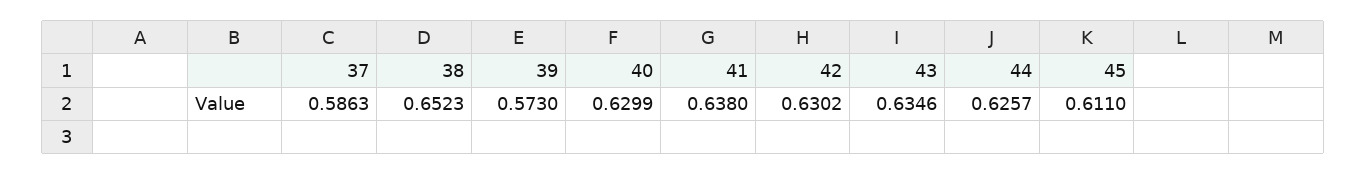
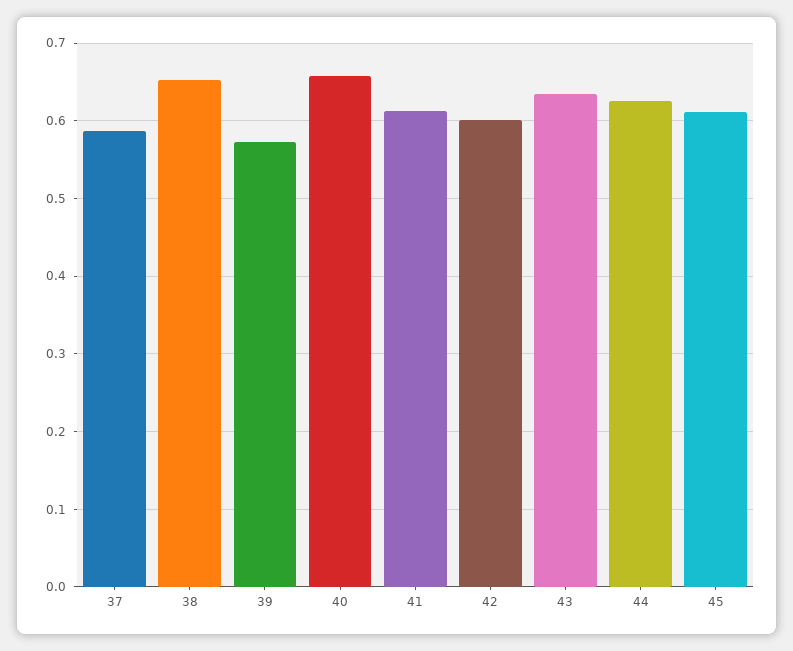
  {
    "37": 0.5863,
    "38": 0.6523,
    "39": 0.573,
-   "40": 0.6299,
+   "40": 0.66,
-   "41": 0.638,
+   "41": 0.61,
-   "42": 0.6302,
+   "42": 0.6,
    "43": 0.6346,
    "44": 0.6257,
    "45": 0.611
  }

